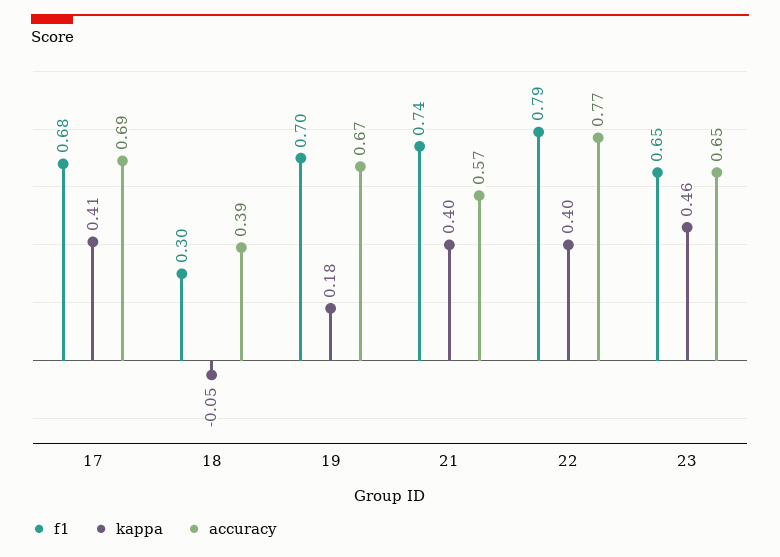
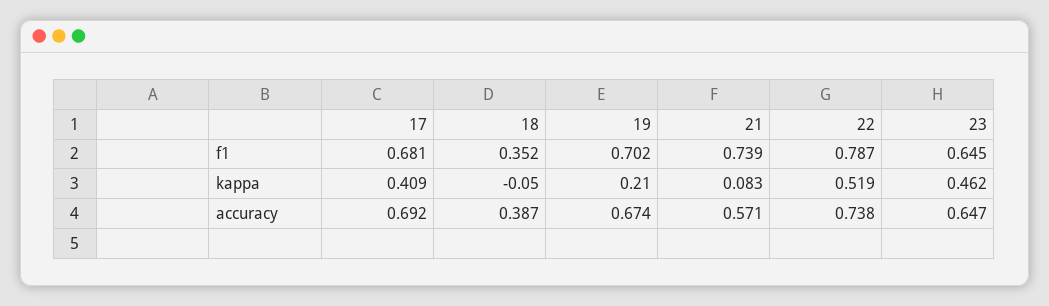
  {
    "f1": {
      "17": 0.681,
-     "18": 0.3,
+     "18": 0.352,
      "19": 0.702,
      "21": 0.739,
      "22": 0.787,
      "23": 0.645
    },
    "kappa": {
      "17": 0.409,
      "18": -0.05,
-     "19": 0.18,
+     "19": 0.21,
-     "21": 0.4,
+     "21": 0.083,
-     "22": 0.4,
+     "22": 0.519,
      "23": 0.462
    },
    "accuracy": {
      "17": 0.692,
      "18": 0.387,
      "19": 0.674,
      "21": 0.571,
-     "22": 0.77,
+     "22": 0.738,
      "23": 0.647
    }
  }

